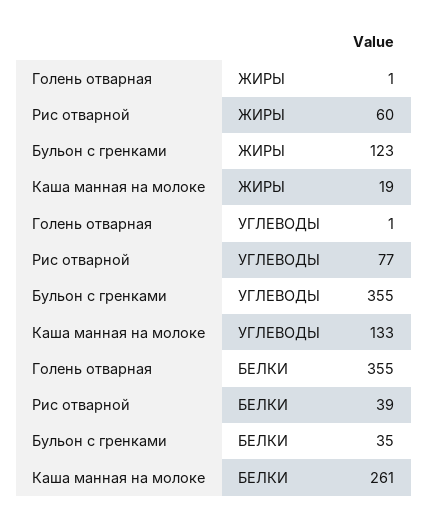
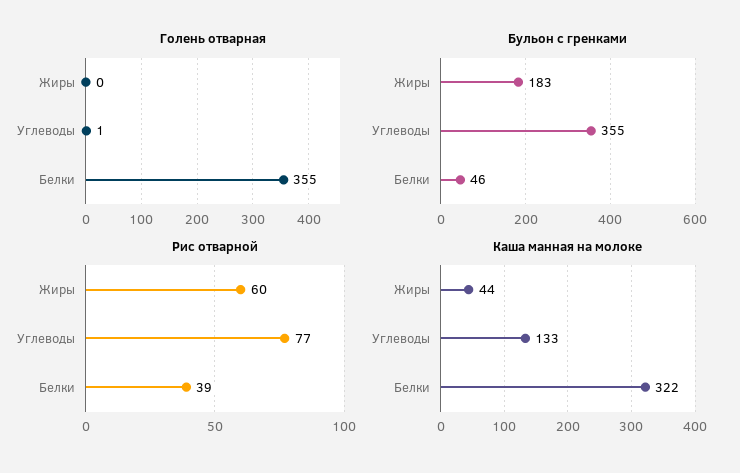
  {
    "Голень отварная": {
-     "ЖИРЫ": 1,
+     "ЖИРЫ": 0,
      "УГЛЕВОДЫ": 1,
      "БЕЛКИ": 355
    },
    "Рис отварной": {
      "ЖИРЫ": 60,
      "УГЛЕВОДЫ": 77,
      "БЕЛКИ": 39
    },
    "Бульон с гренками": {
-     "ЖИРЫ": 123,
+     "ЖИРЫ": 183,
      "УГЛЕВОДЫ": 355,
-     "БЕЛКИ": 35
+     "БЕЛКИ": 46
    },
    "Каша манная на молоке": {
-     "ЖИРЫ": 19,
+     "ЖИРЫ": 44,
      "УГЛЕВОДЫ": 133,
-     "БЕЛКИ": 261
+     "БЕЛКИ": 322
    }
  }

